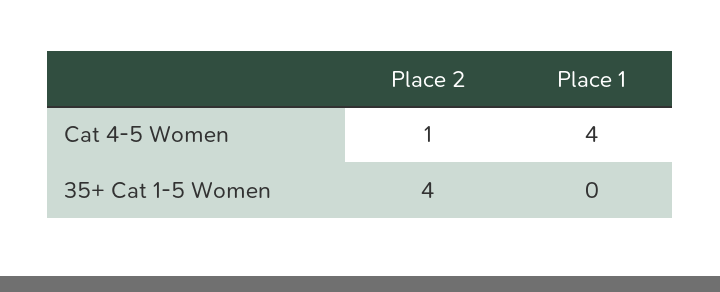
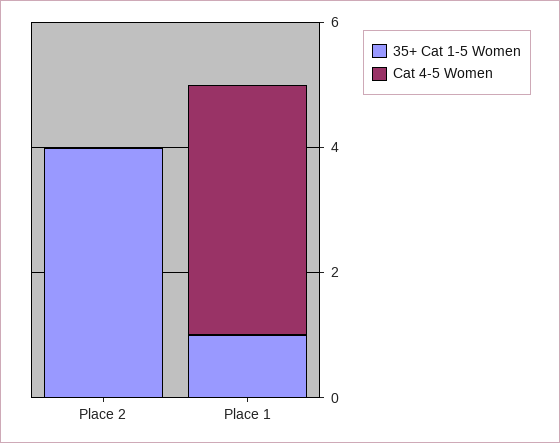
  {
    "Cat 4-5 Women": {
-     "Place 2": 1,
+     "Place 2": 0,
      "Place 1": 4
    },
    "35+ Cat 1-5 Women": {
      "Place 2": 4,
-     "Place 1": 0
+     "Place 1": 1
    }
  }

